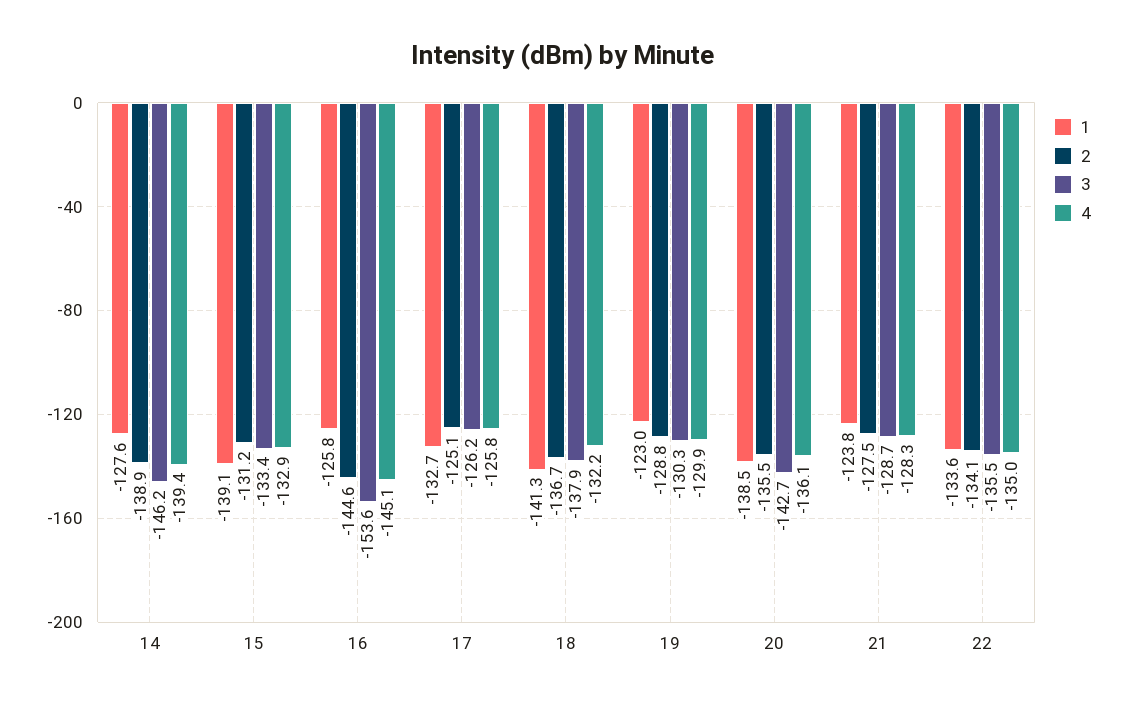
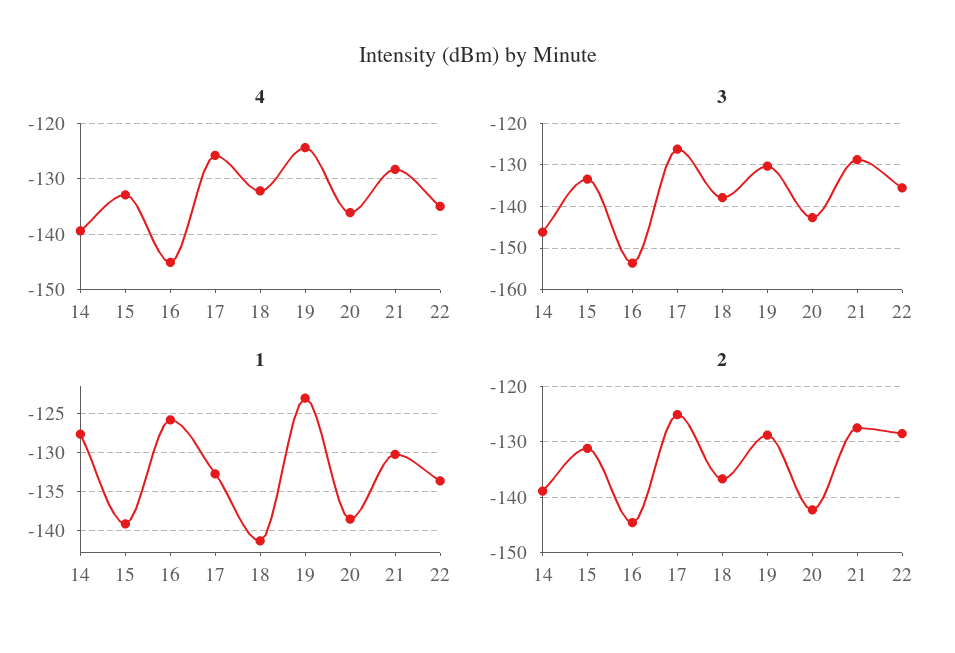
  {
    "1": {
      "14": -127.6,
      "15": -139.1,
      "16": -125.8,
      "17": -132.7,
      "18": -141.3,
      "19": -123,
      "20": -138.5,
-     "21": -123.8,
+     "21": -130,
      "22": -133.6
    },
    "2": {
      "14": -138.9,
      "15": -131.2,
      "16": -144.6,
      "17": -125.1,
      "18": -136.7,
      "19": -128.8,
-     "20": -135.5,
+     "20": -142,
      "21": -127.5,
-     "22": -134.1
+     "22": -128
    },
    "3": {
      "14": -146.2,
      "15": -133.4,
      "16": -153.6,
      "17": -126.2,
      "18": -137.9,
      "19": -130.3,
      "20": -142.7,
      "21": -128.7,
      "22": -135.5
    },
    "4": {
      "14": -139.4,
      "15": -132.9,
      "16": -145.1,
      "17": -125.8,
      "18": -132.2,
-     "19": -129.9,
+     "19": -124,
      "20": -136.1,
      "21": -128.3,
      "22": -135
    }
  }

